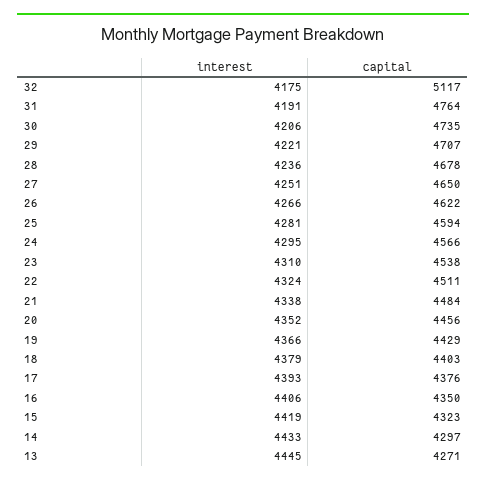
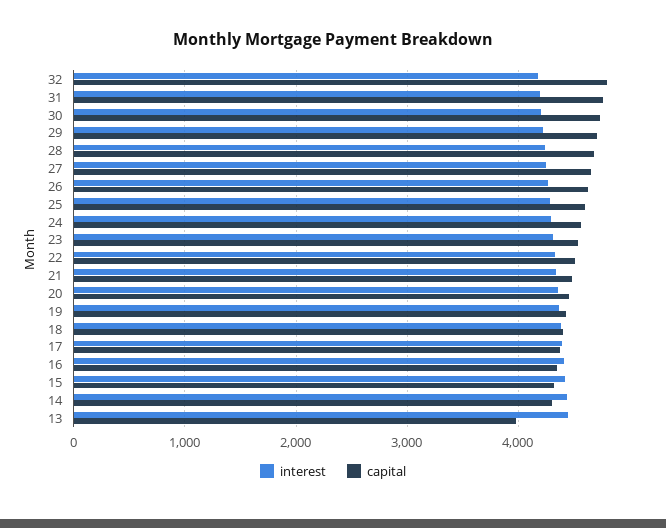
  {
    "interest": {
      "32": 4175,
      "31": 4191,
      "30": 4206,
      "29": 4221,
      "28": 4236,
      "27": 4251,
      "26": 4266,
      "25": 4281,
      "24": 4295,
      "23": 4310,
      "22": 4324,
      "21": 4338,
      "20": 4352,
      "19": 4366,
      "18": 4379,
      "17": 4393,
      "16": 4406,
      "15": 4419,
      "14": 4433,
      "13": 4445
    },
    "capital": {
-     "32": 5117,
+     "32": 4800,
      "31": 4764,
      "30": 4735,
      "29": 4707,
      "28": 4678,
      "27": 4650,
      "26": 4622,
      "25": 4594,
      "24": 4566,
      "23": 4538,
      "22": 4511,
      "21": 4484,
      "20": 4456,
      "19": 4429,
      "18": 4403,
      "17": 4376,
      "16": 4350,
      "15": 4323,
      "14": 4297,
-     "13": 4271
+     "13": 4000
    }
  }

